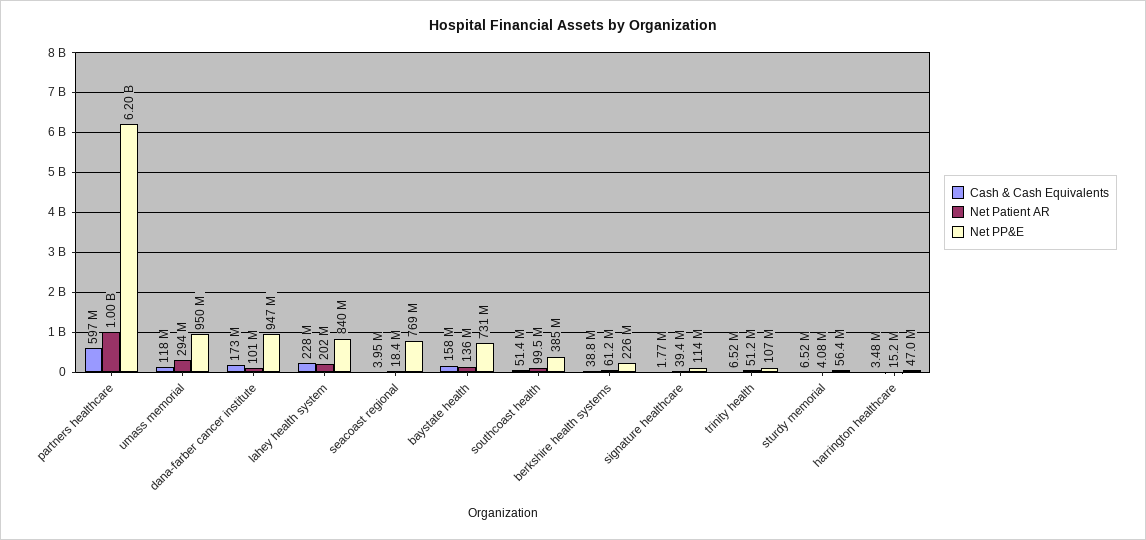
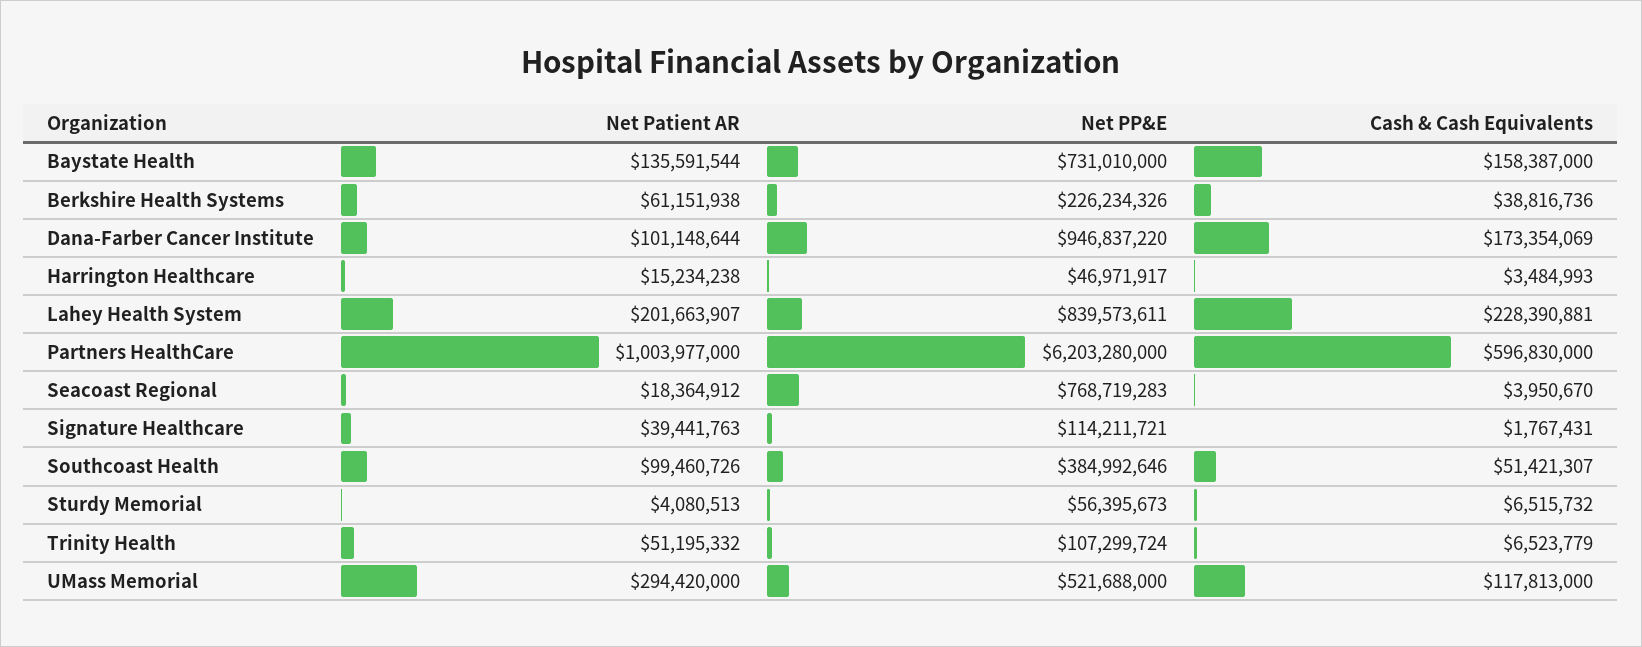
  {
    "Cash & Cash Equivalents": {
      "partners healthcare": 596830000,
      "umass memorial": 117813000,
      "dana-farber cancer institute": 173354069,
      "lahey health system": 228390881,
      "seacoast regional": 3950670,
      "baystate health": 158387000,
      "southcoast health": 51421307,
      "berkshire health systems": 38816736,
      "signature healthcare": 1767431,
      "trinity health": 6523779,
      "sturdy memorial": 6515732,
      "harrington healthcare": 3484993
    },
    "Net Patient AR": {
      "partners healthcare": 1003977000,
      "umass memorial": 294420000,
      "dana-farber cancer institute": 101148644,
      "lahey health system": 201663907,
      "seacoast regional": 18364912,
      "baystate health": 135591544,
      "southcoast health": 99460726,
      "berkshire health systems": 61151938,
      "signature healthcare": 39441763,
      "trinity health": 51195332,
      "sturdy memorial": 4080513,
      "harrington healthcare": 15234238
    },
    "Net PP&E": {
      "partners healthcare": 6203280000,
-     "umass memorial": 950000000,
+     "umass memorial": 521688000,
      "dana-farber cancer institute": 946837220,
      "lahey health system": 839573611,
      "seacoast regional": 768719283,
      "baystate health": 731010000,
      "southcoast health": 384992646,
      "berkshire health systems": 226234326,
      "signature healthcare": 114211721,
      "trinity health": 107299724,
      "sturdy memorial": 56395673,
      "harrington healthcare": 46971917
    }
  }

